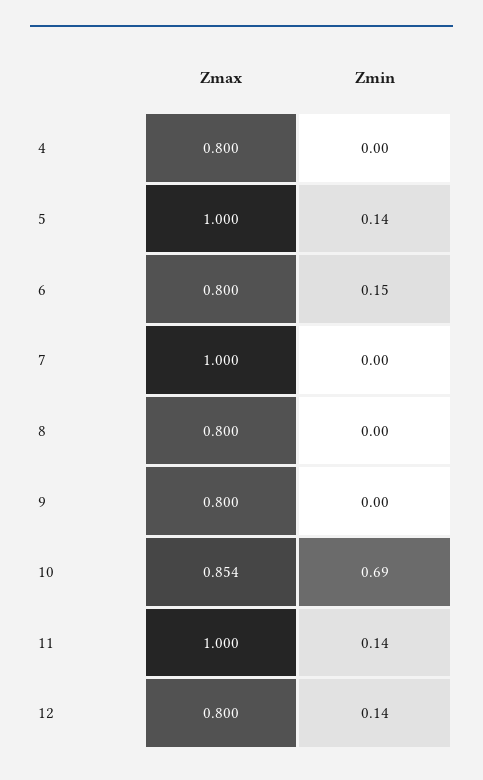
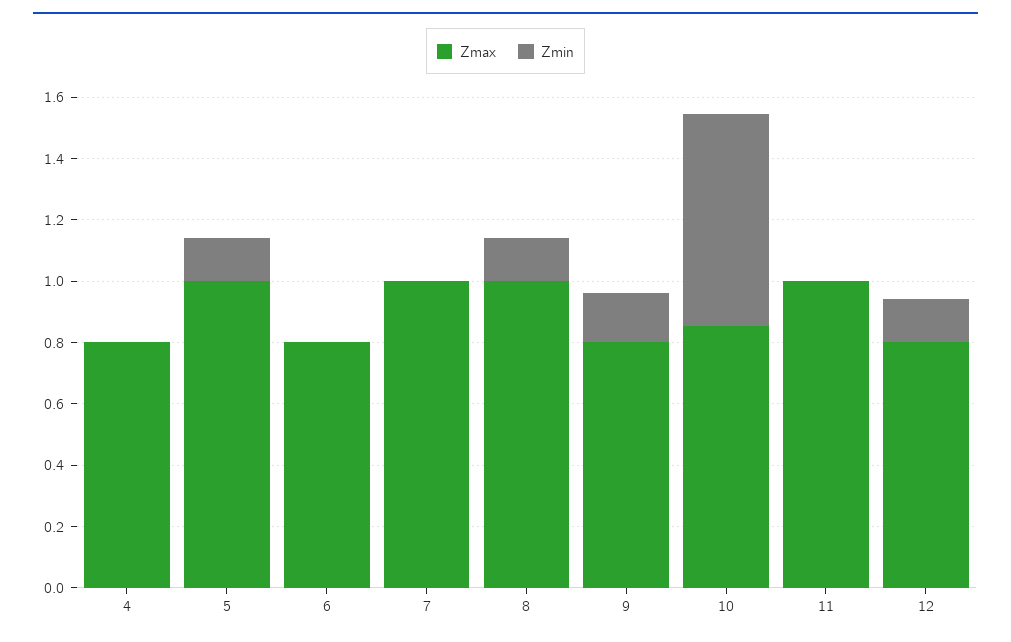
  {
    "Zmax": {
      "4": 0.8,
      "5": 1,
      "6": 0.8,
      "7": 1,
-     "8": 0.8,
+     "8": 1,
      "9": 0.8,
      "10": 0.854,
      "11": 1,
      "12": 0.8
    },
    "Zmin": {
      "4": 0,
      "5": 0.14,
-     "6": 0.15,
+     "6": 0,
      "7": 0,
-     "8": 0,
+     "8": 0.15,
-     "9": 0,
+     "9": 0.15,
      "10": 0.69,
-     "11": 0.14,
+     "11": 0,
      "12": 0.14
    }
  }

